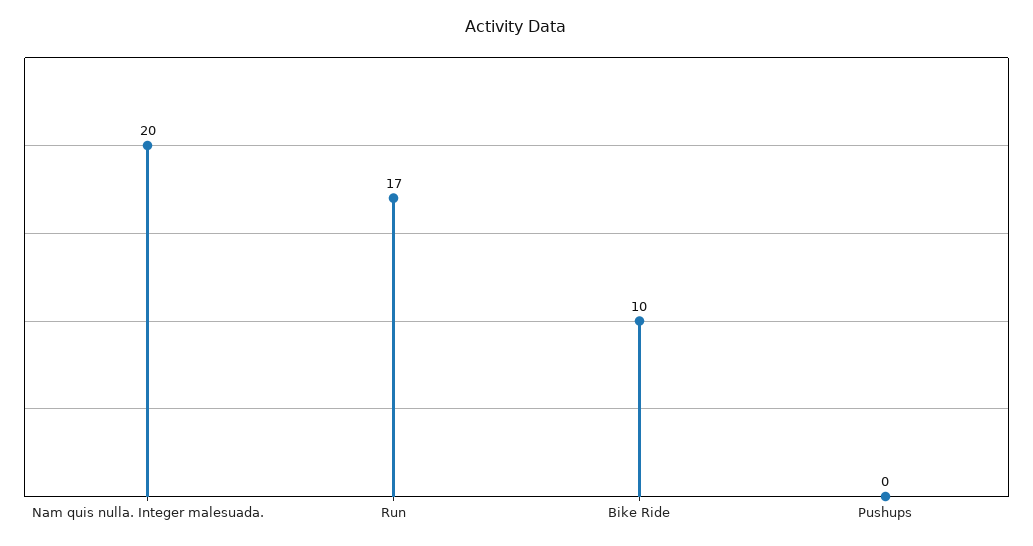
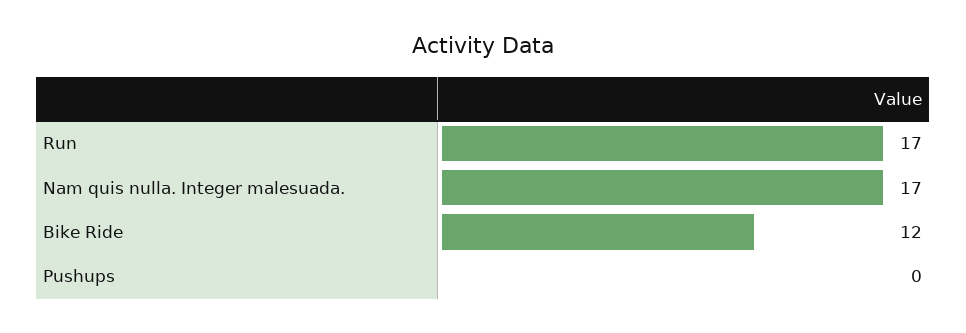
  {
-   "Nam quis nulla. Integer malesuada.": 20,
+   "Nam quis nulla. Integer malesuada.": 17,
    "Run": 17,
-   "Bike Ride": 10,
+   "Bike Ride": 12,
    "Pushups": 0
  }

